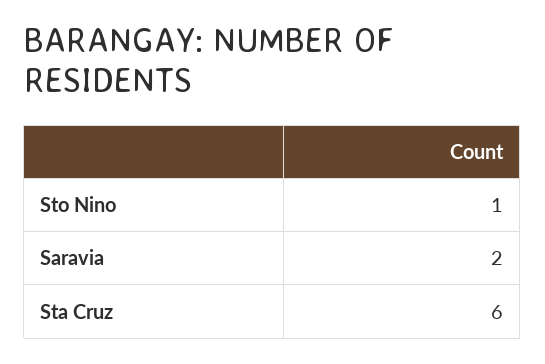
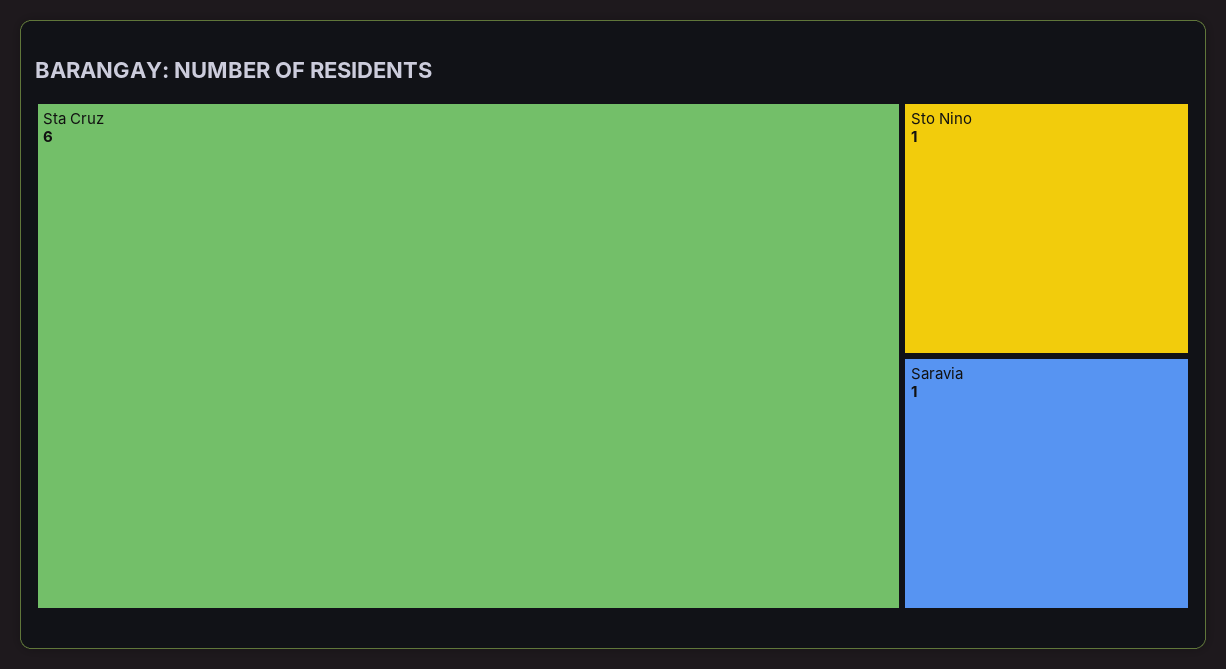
  {
    "Sto Nino": 1,
-   "Saravia": 2,
+   "Saravia": 1,
    "Sta Cruz": 6
  }

